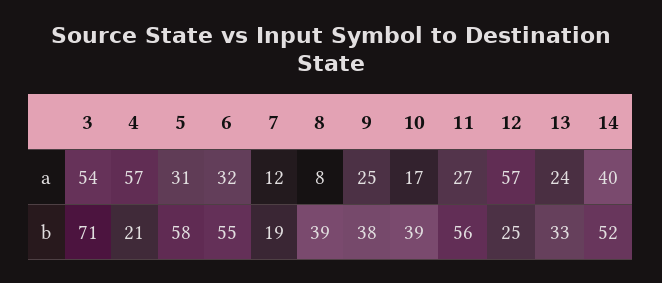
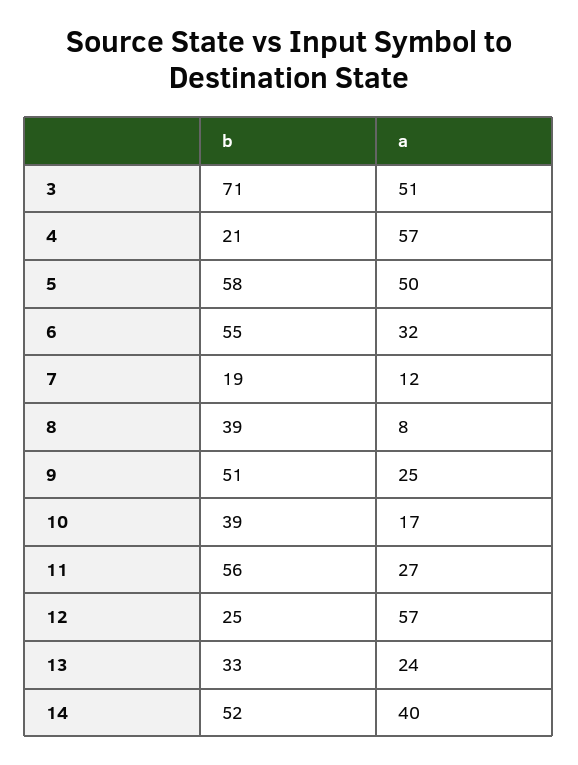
  {
    "3": {
-     "a": 54,
+     "a": 51,
      "b": 71
    },
    "4": {
      "a": 57,
      "b": 21
    },
    "5": {
-     "a": 31,
+     "a": 50,
      "b": 58
    },
    "6": {
      "a": 32,
      "b": 55
    },
    "7": {
      "a": 12,
      "b": 19
    },
    "8": {
      "a": 8,
      "b": 39
    },
    "9": {
      "a": 25,
-     "b": 38
+     "b": 51
    },
    "10": {
      "a": 17,
      "b": 39
    },
    "11": {
      "a": 27,
      "b": 56
    },
    "12": {
      "a": 57,
      "b": 25
    },
    "13": {
      "a": 24,
      "b": 33
    },
    "14": {
      "a": 40,
      "b": 52
    }
  }

